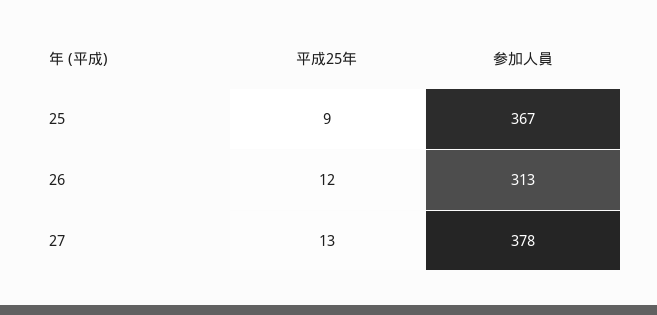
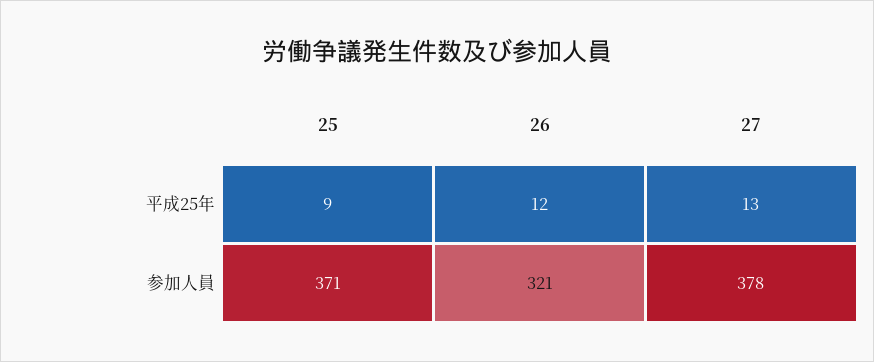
  {
    "平成25年": {
      "25": 9,
      "26": 12,
      "27": 13
    },
    "参加人員": {
-     "25": 367,
+     "25": 371,
-     "26": 313,
+     "26": 321,
      "27": 378
    }
  }

